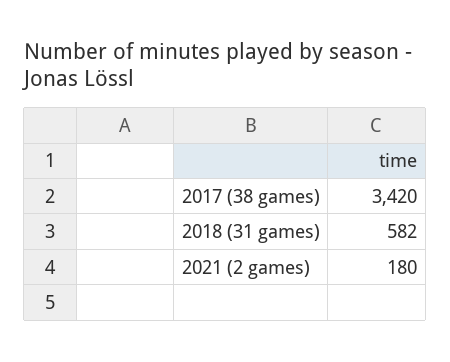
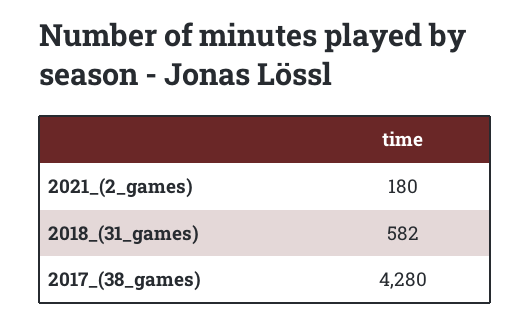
  {
-   "2017 (38 games)": 3420,
+   "2017 (38 games)": 4280,
    "2018 (31 games)": 582,
    "2021 (2 games)": 180
  }

